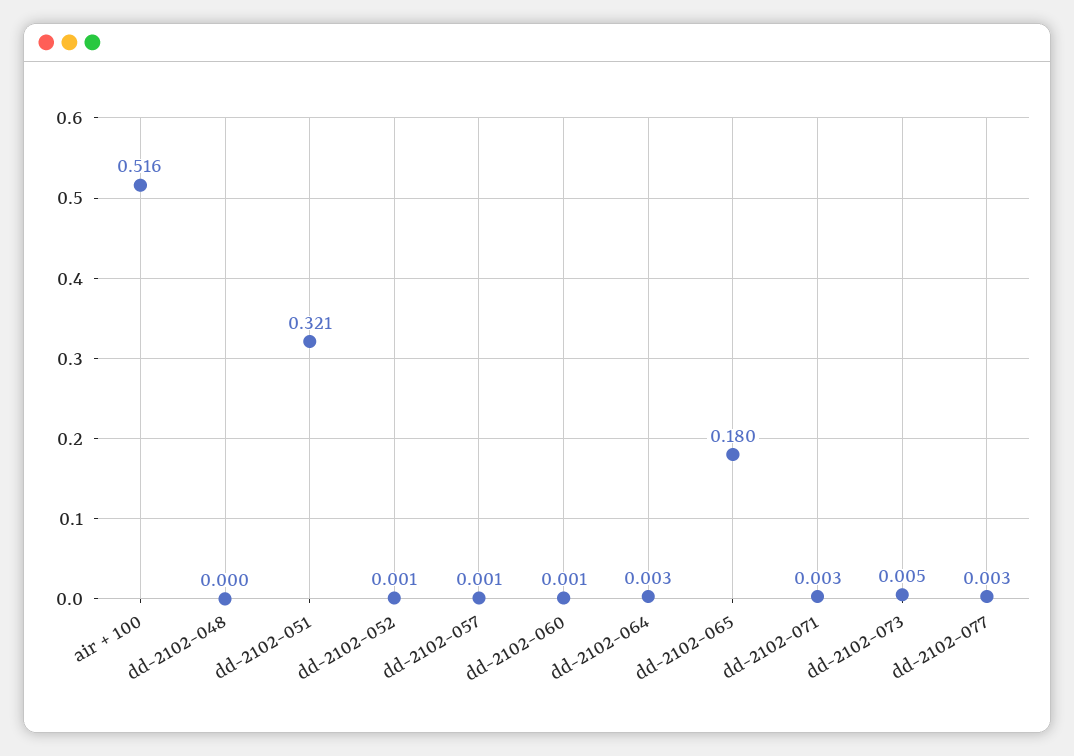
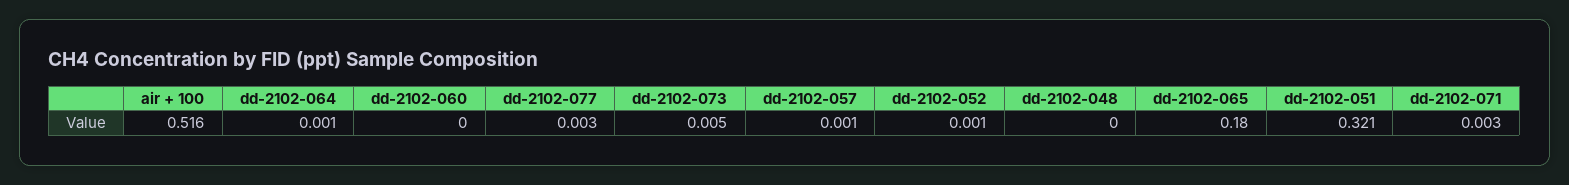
  {
    "air + 100": 0.516,
    "dd-2102-048": 0,
    "dd-2102-051": 0.321,
    "dd-2102-052": 0.001,
    "dd-2102-057": 0.001,
-   "dd-2102-060": 0.001,
+   "dd-2102-060": 0,
-   "dd-2102-064": 0.003,
+   "dd-2102-064": 0.001,
    "dd-2102-065": 0.18,
    "dd-2102-071": 0.003,
    "dd-2102-073": 0.005,
    "dd-2102-077": 0.003
  }

